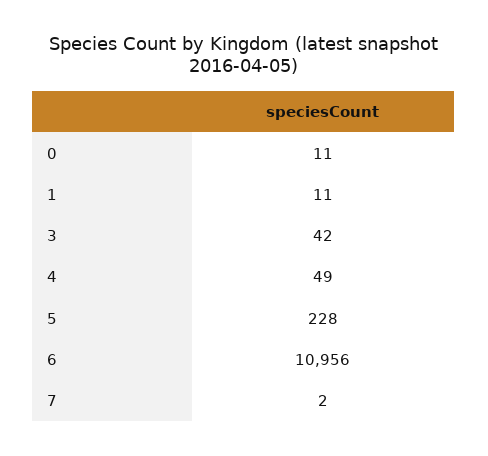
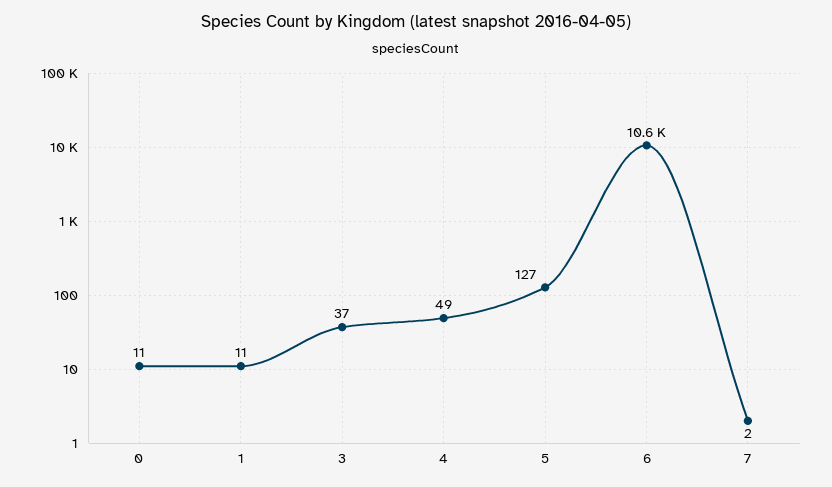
  {
    "0": 11,
    "1": 11,
-   "3": 42,
+   "3": 37,
    "4": 49,
-   "5": 228,
+   "5": 127,
-   "6": 10956,
+   "6": 10600,
    "7": 2
  }

